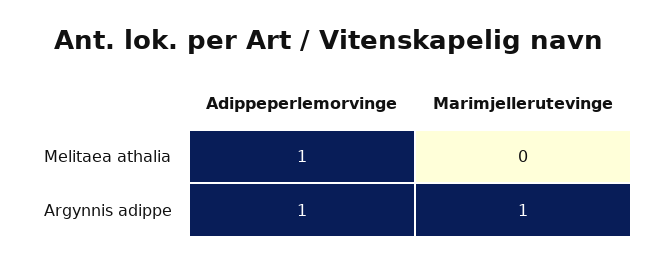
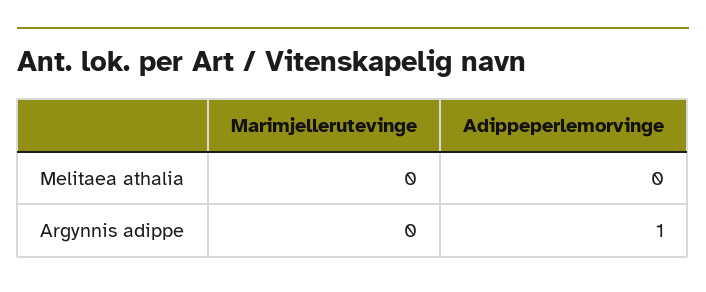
  {
    "Adippeperlemorvinge": {
-     "Melitaea athalia": 1,
+     "Melitaea athalia": 0,
      "Argynnis adippe": 1
    },
    "Marimjellerutevinge": {
      "Melitaea athalia": 0,
-     "Argynnis adippe": 1
+     "Argynnis adippe": 0
    }
  }

